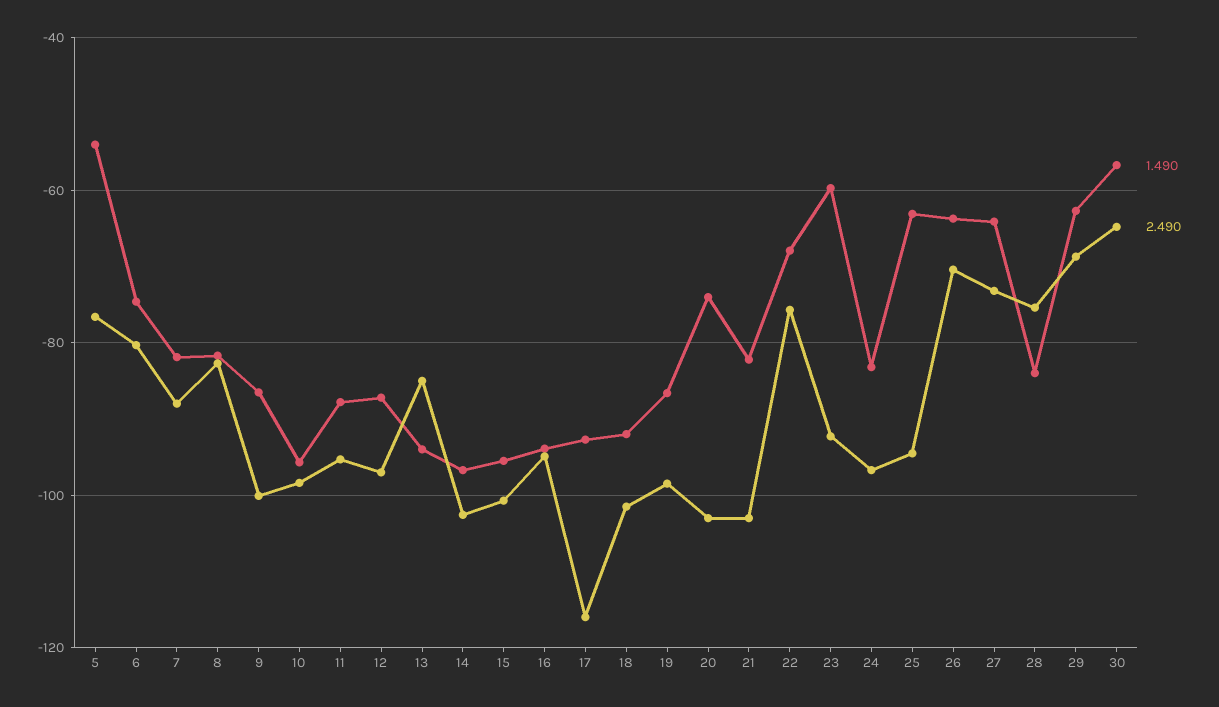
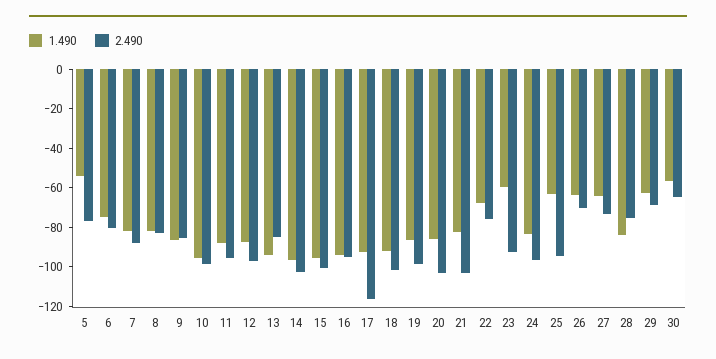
  {
    "1.490": {
      "5": -54,
      "6": -74,
      "7": -82,
      "8": -82,
      "9": -86,
      "10": -96,
      "11": -88,
      "12": -88,
      "13": -94,
      "14": -96,
      "15": -96,
      "16": -94,
      "17": -92,
      "18": -92,
      "19": -86,
-     "20": -74,
+     "20": -85,
      "21": -82,
      "22": -68,
      "23": -60,
      "24": -84,
      "25": -64,
      "26": -64,
      "27": -64,
      "28": -84,
      "29": -62,
      "30": -56
    },
    "2.490": {
      "5": -76,
      "6": -80,
      "7": -88,
      "8": -82,
-     "9": -100,
+     "9": -85,
      "10": -98,
      "11": -96,
      "12": -98,
      "13": -86,
      "14": -102,
      "15": -100,
      "16": -94,
      "17": -116,
      "18": -102,
      "19": -98,
      "20": -104,
      "21": -104,
      "22": -76,
      "23": -92,
      "24": -96,
      "25": -94,
      "26": -70,
      "27": -74,
      "28": -76,
      "29": -68,
      "30": -64
    }
  }

